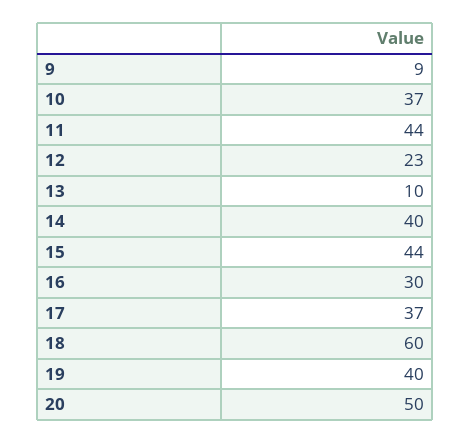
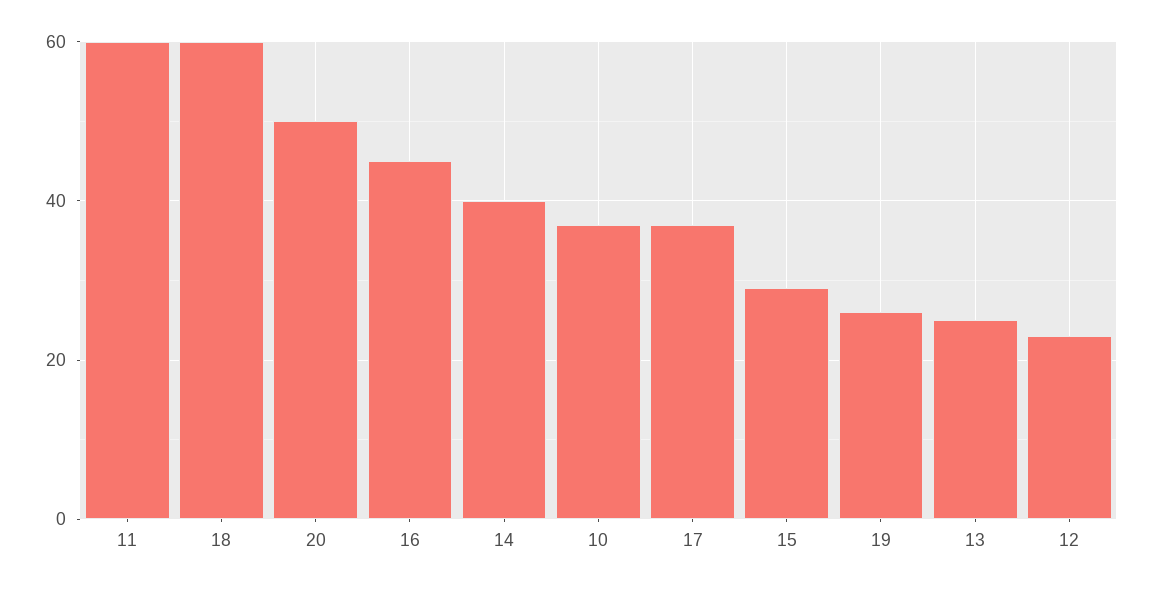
  {
-   "9": 9,
    "10": 37,
-   "11": 44,
+   "11": 60,
    "12": 23,
-   "13": 10,
+   "13": 25,
    "14": 40,
-   "15": 44,
+   "15": 30,
-   "16": 30,
+   "16": 45,
    "17": 37,
    "18": 60,
-   "19": 40,
+   "19": 25,
    "20": 50
  }

